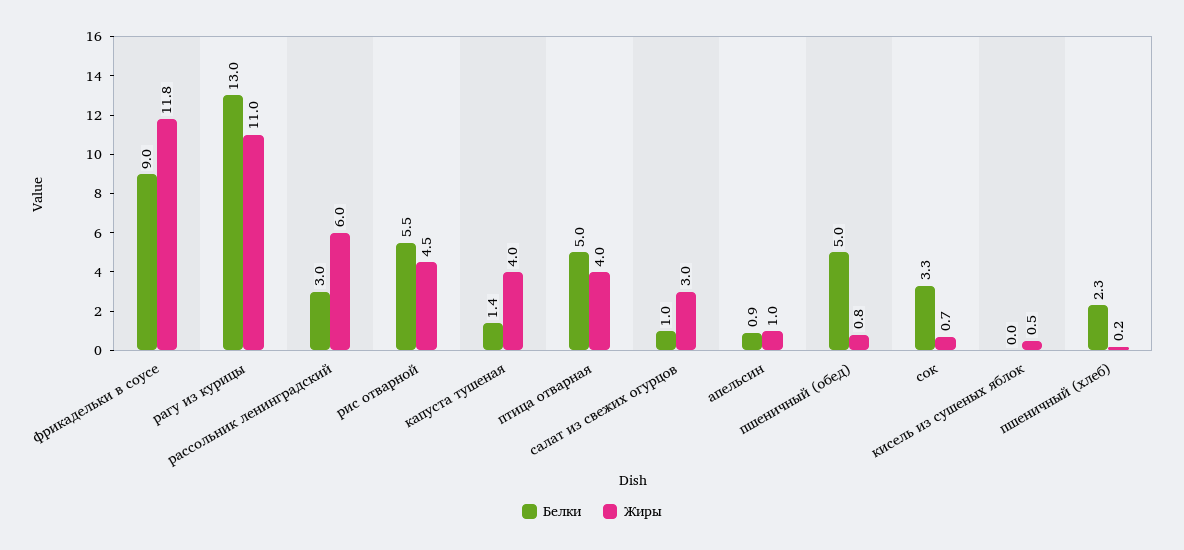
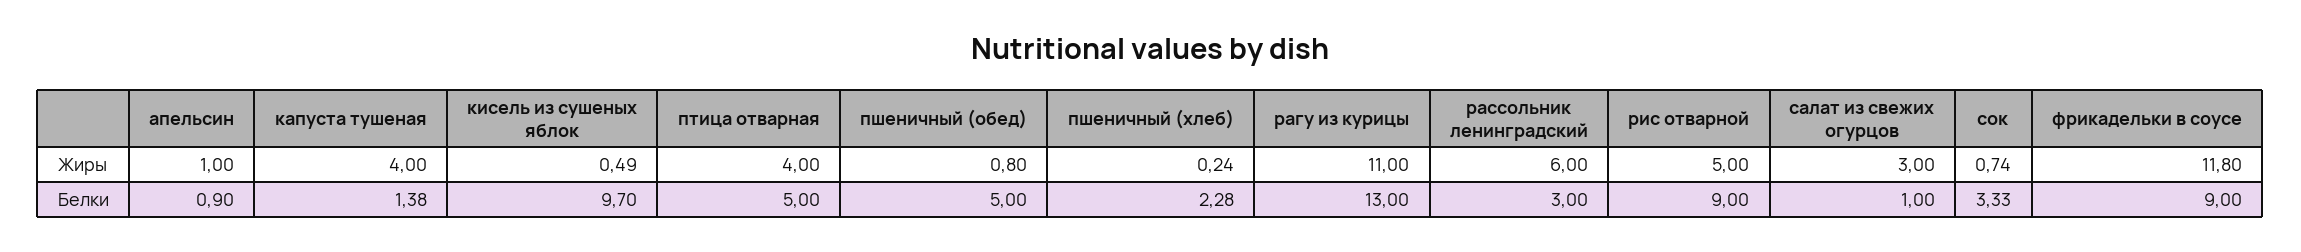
  {
    "Белки": {
      "фрикадельки в соусе": 9,
      "рагу из курицы": 13,
      "рассольник ленинградский": 3,
-     "рис отварной": 5.5,
+     "рис отварной": 9,
      "капуста тушеная": 1.38,
      "птица отварная": 5,
      "салат из свежих огурцов": 1,
      "апельсин": 0.9,
      "пшеничный (обед)": 5,
      "сок": 3.33,
-     "кисель из сушеных яблок": 0,
+     "кисель из сушеных яблок": 9.7,
      "пшеничный (хлеб)": 2.28
    },
    "Жиры": {
      "фрикадельки в соусе": 11.8,
      "рагу из курицы": 11,
      "рассольник ленинградский": 6,
-     "рис отварной": 4.5,
+     "рис отварной": 5,
      "капуста тушеная": 4,
      "птица отварная": 4,
      "салат из свежих огурцов": 3,
      "апельсин": 1,
      "пшеничный (обед)": 0.8,
      "сок": 0.74,
      "кисель из сушеных яблок": 0.49,
      "пшеничный (хлеб)": 0.24
    }
  }

